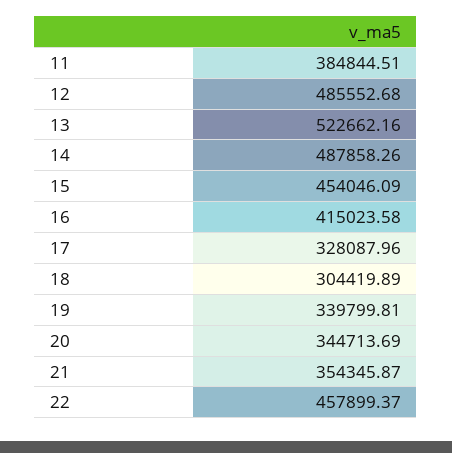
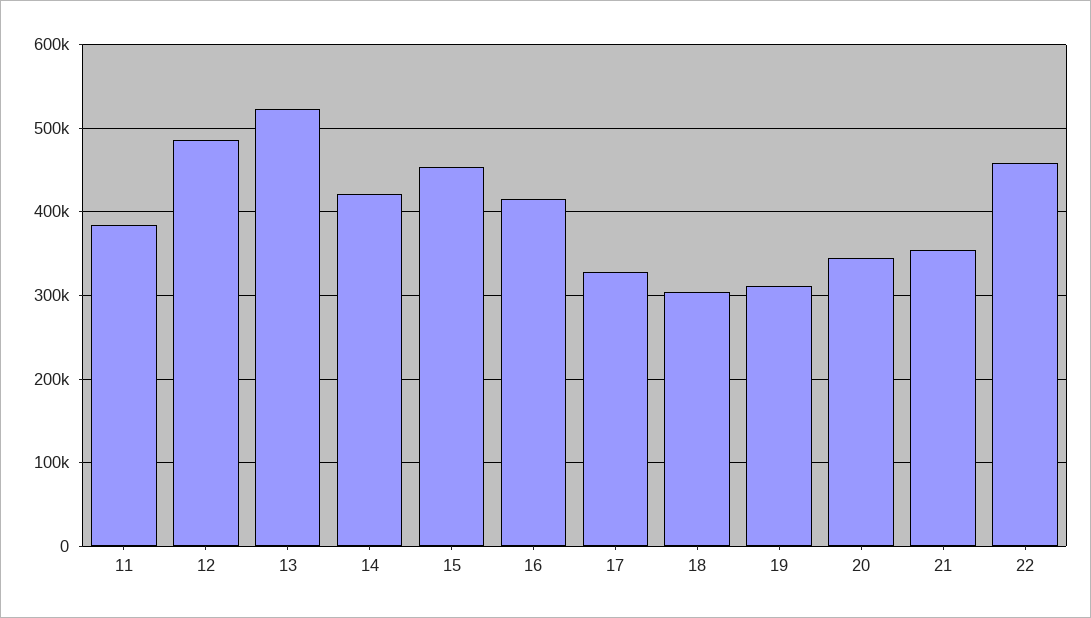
  {
    "11": 384844.51,
    "12": 485552.68,
    "13": 522662.16,
-   "14": 487858.26,
+   "14": 420000,
    "15": 454046.09,
    "16": 415023.58,
    "17": 328087.96,
    "18": 304419.89,
-   "19": 339799.81,
+   "19": 310000,
    "20": 344713.69,
    "21": 354345.87,
    "22": 457899.37
  }

